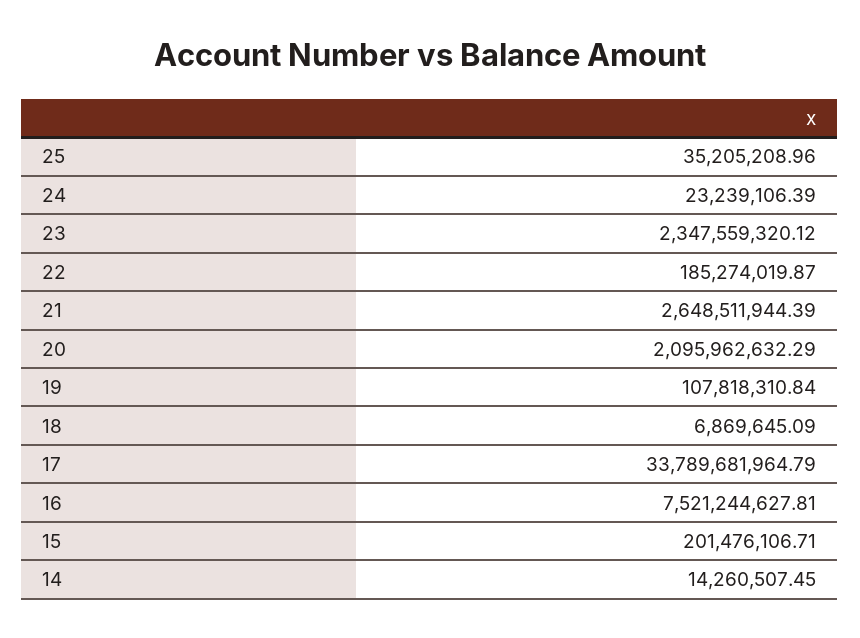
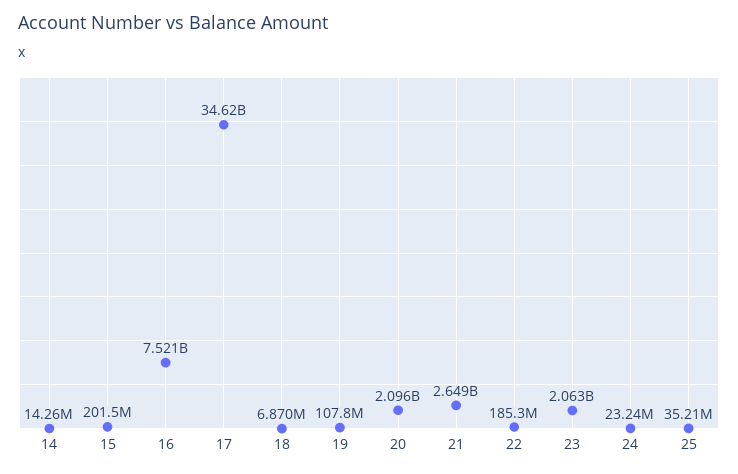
  {
    "25": 35205208.96,
    "24": 23239106.39,
-   "23": 2347559320.12,
+   "23": 2063000000,
    "22": 185274019.87,
    "21": 2648511944.39,
    "20": 2095962632.29,
    "19": 107818310.84,
    "18": 6869645.09,
-   "17": 33789681964.79,
+   "17": 34620000000,
    "16": 7521244627.81,
    "15": 201476106.71,
    "14": 14260507.45
  }

